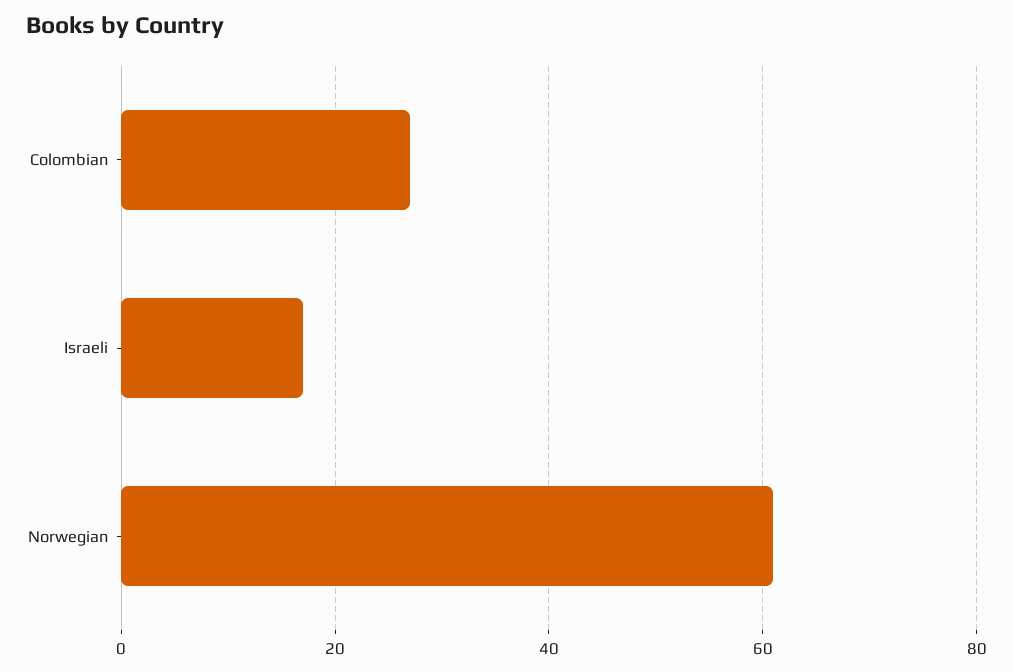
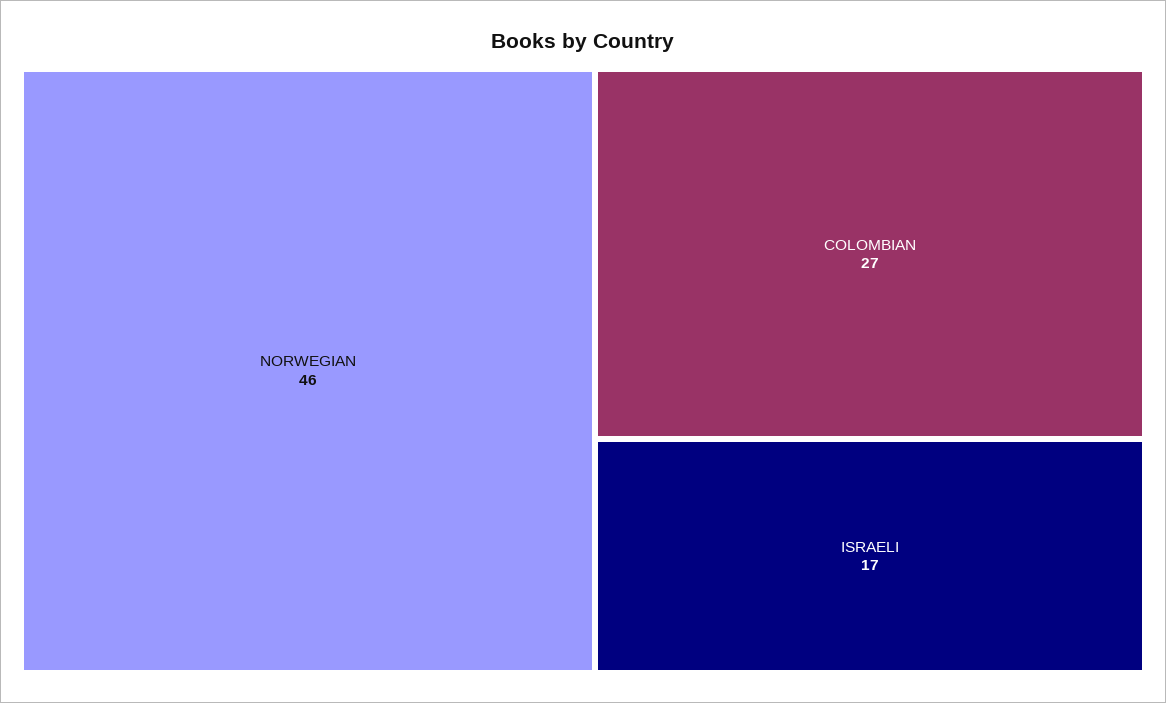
  {
    "Colombian": 27,
    "Israeli": 17,
-   "Norwegian": 60
+   "Norwegian": 46
  }

